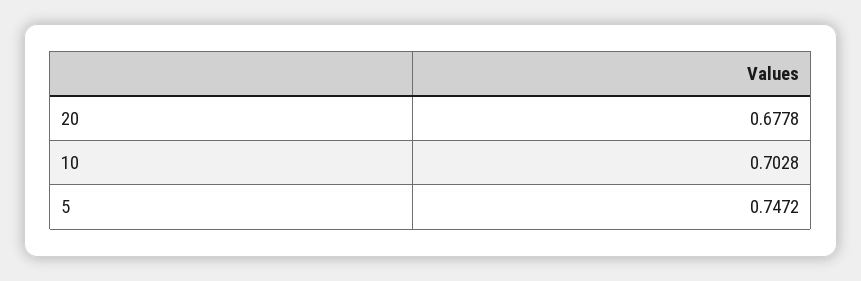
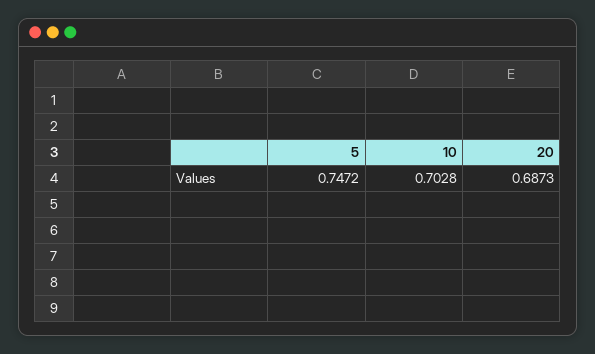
  {
-   "20": 0.6778,
+   "20": 0.6873,
    "10": 0.7028,
    "5": 0.7472
  }

